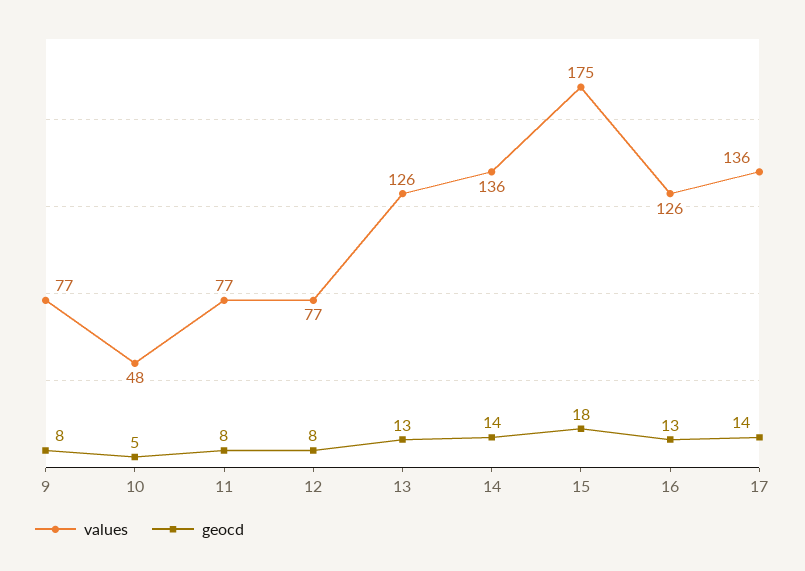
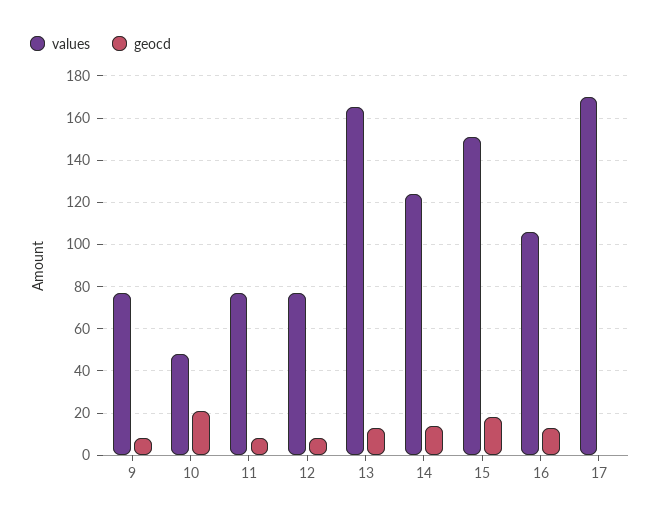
  {
    "values": {
      "9": 77,
      "10": 48,
      "11": 77,
      "12": 77,
-     "13": 126,
+     "13": 165,
-     "14": 136,
+     "14": 125,
-     "15": 175,
+     "15": 150,
-     "16": 126,
+     "16": 105,
-     "17": 136
+     "17": 170
    },
    "geocd": {
      "9": 8,
-     "10": 5,
+     "10": 20,
      "11": 8,
      "12": 8,
      "13": 13,
      "14": 14,
      "15": 18,
      "16": 13,
-     "17": 14
+     "17": 0
    }
  }

